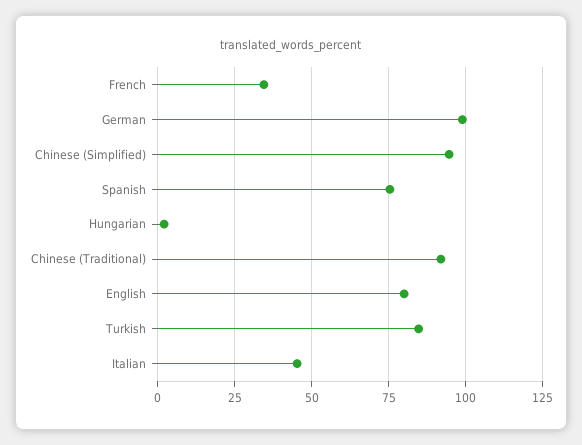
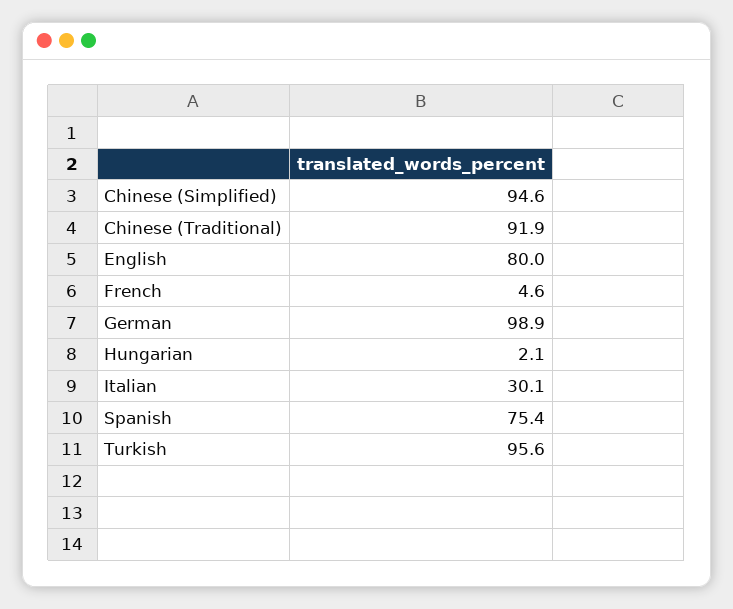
  {
-   "French": 35,
+   "French": 4.6,
    "German": 98.9,
    "Chinese (Simplified)": 94.6,
    "Spanish": 75.4,
    "Hungarian": 2.1,
    "Chinese (Traditional)": 91.9,
    "English": 80,
-   "Turkish": 85,
+   "Turkish": 95.6,
-   "Italian": 45
+   "Italian": 30.1
  }

